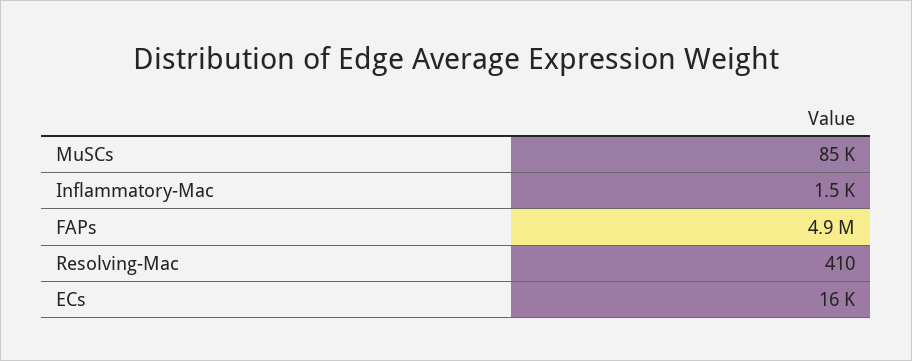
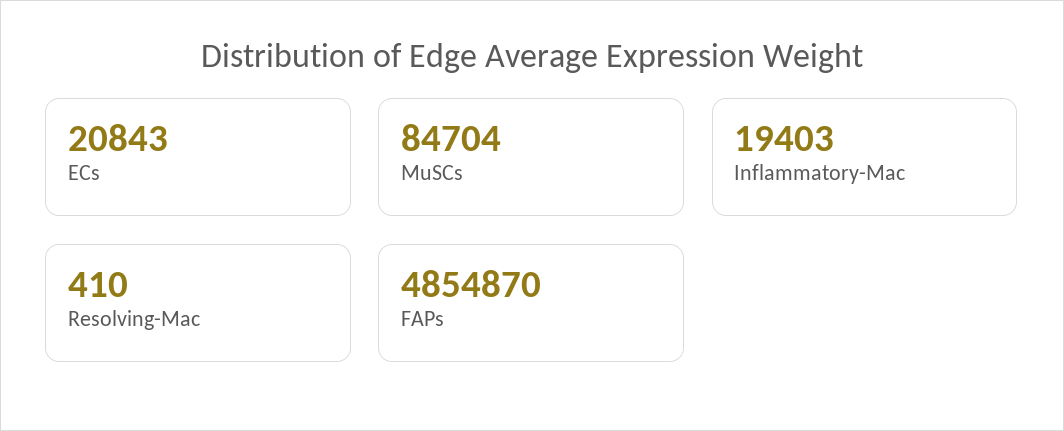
  {
    "MuSCs": 84704,
-   "Inflammatory-Mac": 1500,
+   "Inflammatory-Mac": 19403,
    "FAPs": 4854870,
    "Resolving-Mac": 410,
-   "ECs": 16000
+   "ECs": 20843
  }

